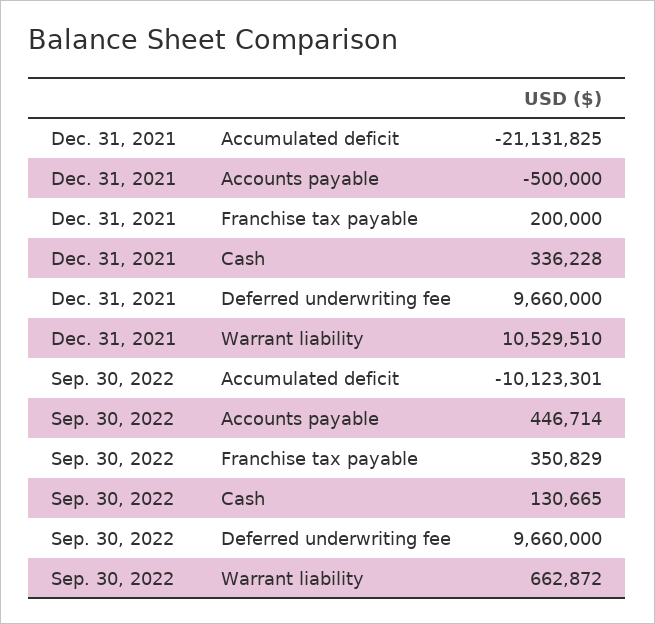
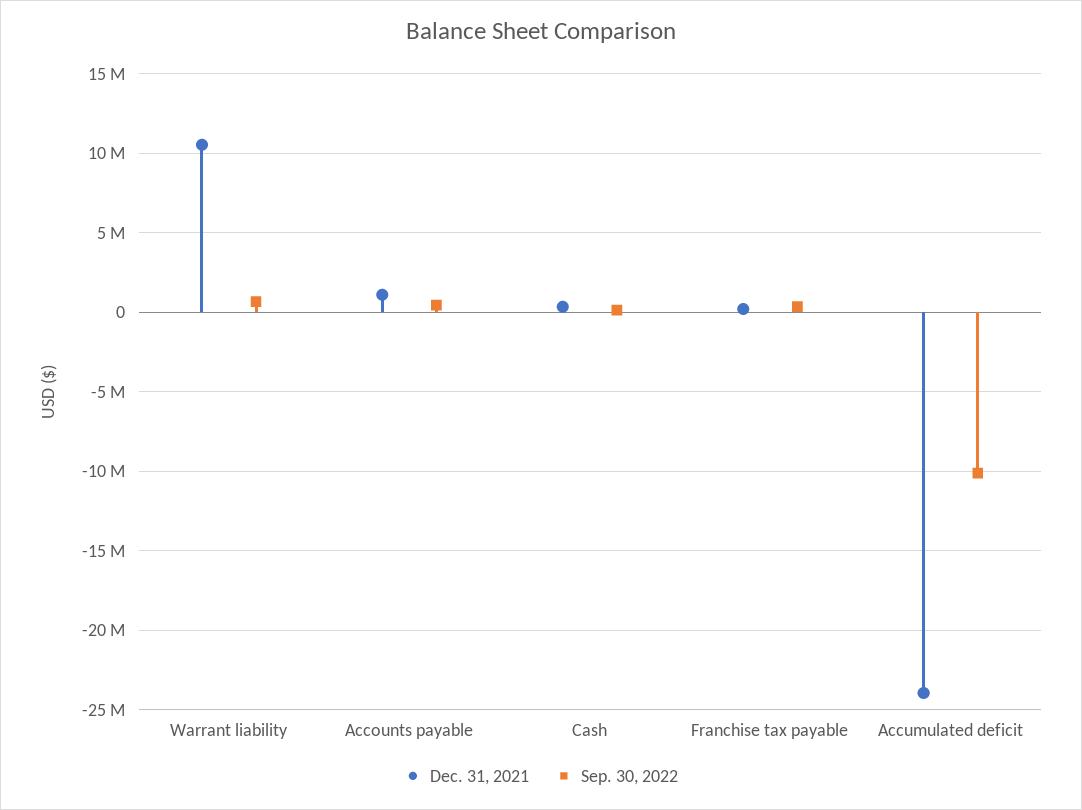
  {
    "Dec. 31, 2021": {
-     "Accumulated deficit": -21131825,
+     "Accumulated deficit": -24000000,
-     "Accounts payable": -500000,
+     "Accounts payable": 1000000,
      "Franchise tax payable": 200000,
      "Cash": 336228,
-     "Deferred underwriting fee": 9660000,
      "Warrant liability": 10529510
    },
    "Sep. 30, 2022": {
      "Accumulated deficit": -10123301,
      "Accounts payable": 446714,
      "Franchise tax payable": 350829,
      "Cash": 130665,
-     "Deferred underwriting fee": 9660000,
      "Warrant liability": 662872
    }
  }

